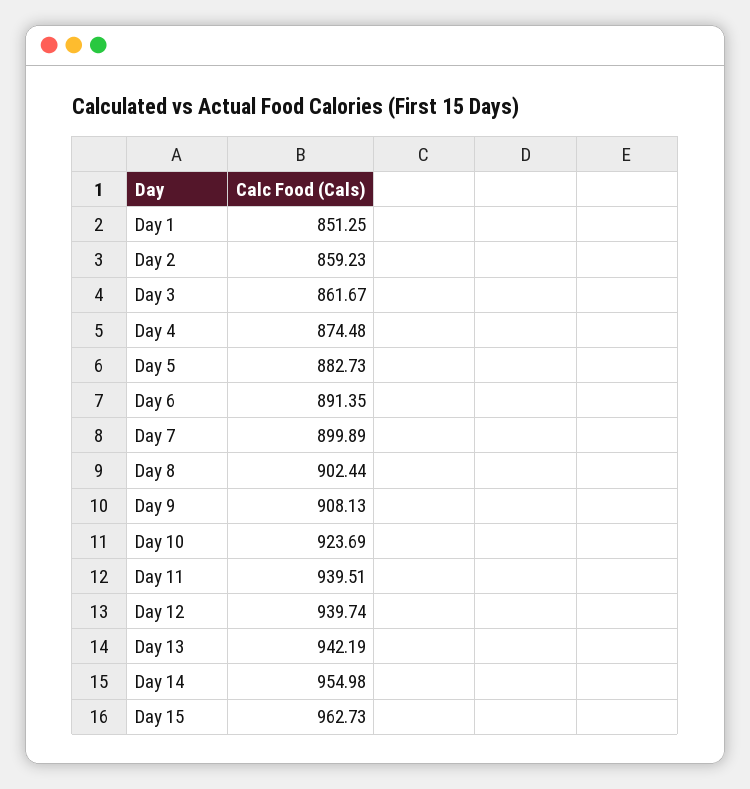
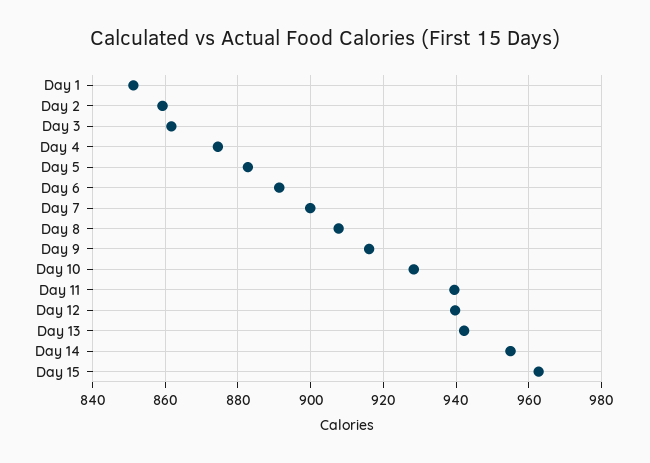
  {
    "Day 1": 851.25,
    "Day 2": 859.23,
    "Day 3": 861.67,
    "Day 4": 874.48,
    "Day 5": 882.73,
    "Day 6": 891.35,
    "Day 7": 899.89,
-   "Day 8": 902.44,
+   "Day 8": 908,
-   "Day 9": 908.13,
+   "Day 9": 916,
-   "Day 10": 923.69,
+   "Day 10": 928,
    "Day 11": 939.51,
    "Day 12": 939.74,
    "Day 13": 942.19,
    "Day 14": 954.98,
    "Day 15": 962.73
  }

